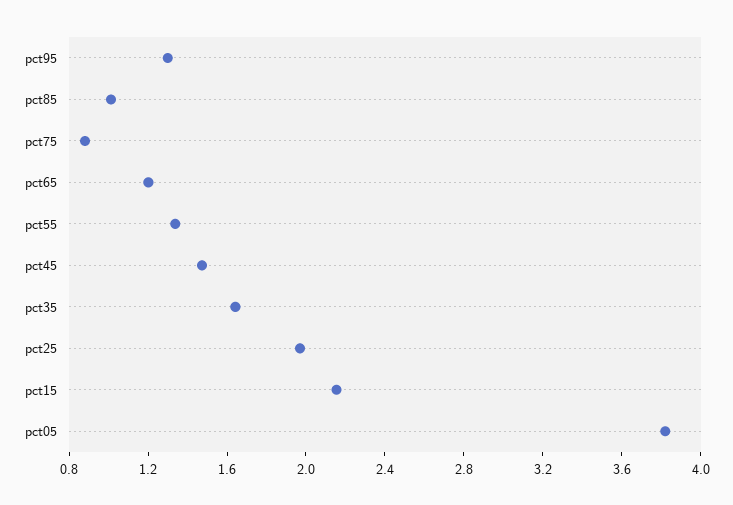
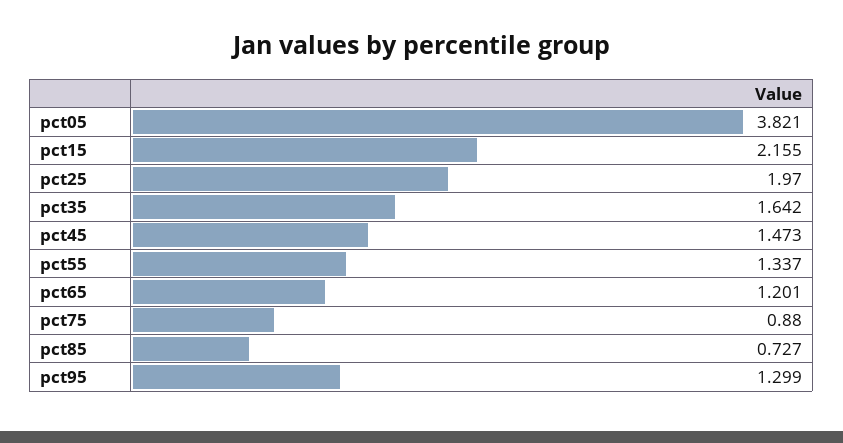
  {
    "pct95": 1.299,
-   "pct85": 1,
+   "pct85": 0.727,
    "pct75": 0.88,
    "pct65": 1.201,
    "pct55": 1.337,
    "pct45": 1.473,
    "pct35": 1.642,
    "pct25": 1.97,
    "pct15": 2.155,
    "pct05": 3.821
  }

